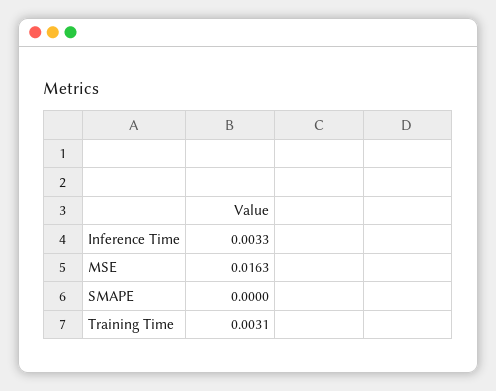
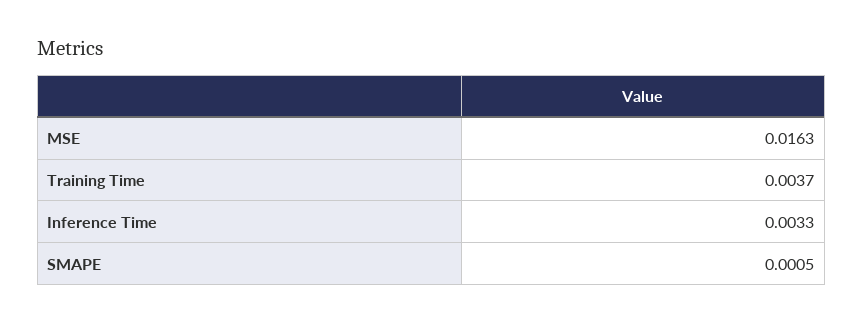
  {
    "Inference Time": 0.0033,
    "MSE": 0.0163,
-   "SMAPE": 0,
+   "SMAPE": 0.0005,
-   "Training Time": 0.0031
+   "Training Time": 0.0037
  }

